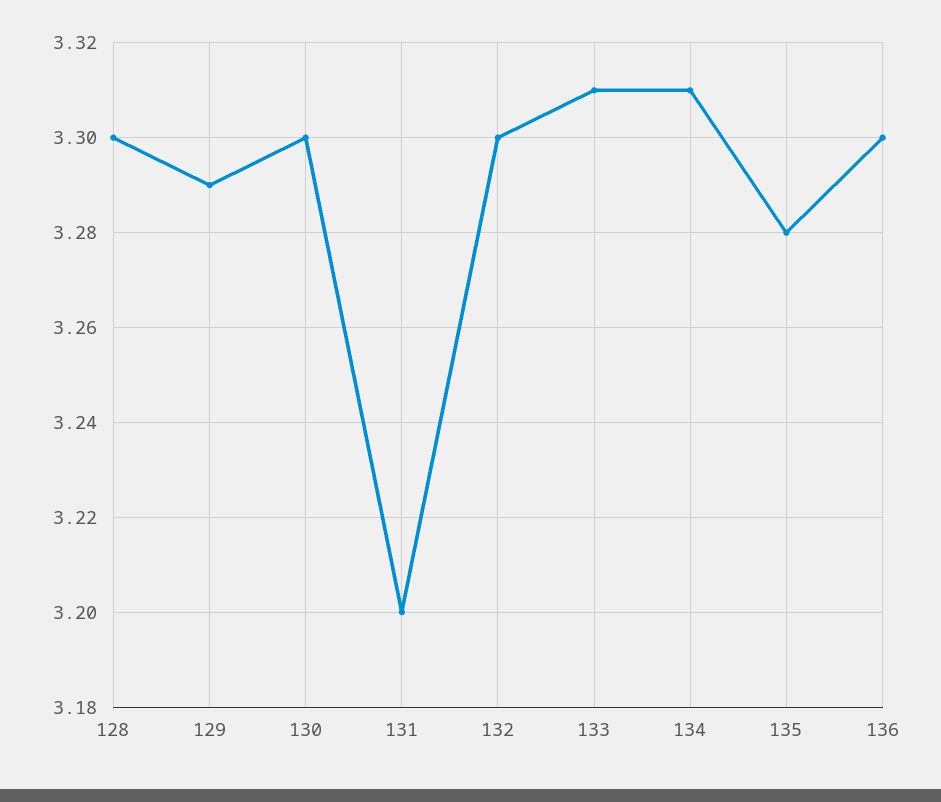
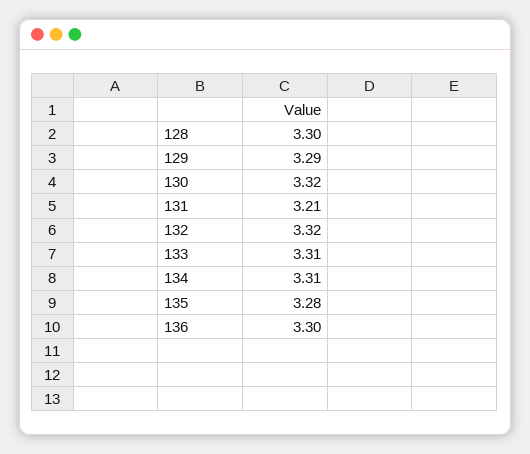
  {
    "128": 3.3,
    "129": 3.29,
-   "130": 3.3,
+   "130": 3.32,
-   "131": 3.2,
+   "131": 3.21,
-   "132": 3.3,
+   "132": 3.32,
    "133": 3.31,
    "134": 3.31,
    "135": 3.28,
    "136": 3.3
  }

